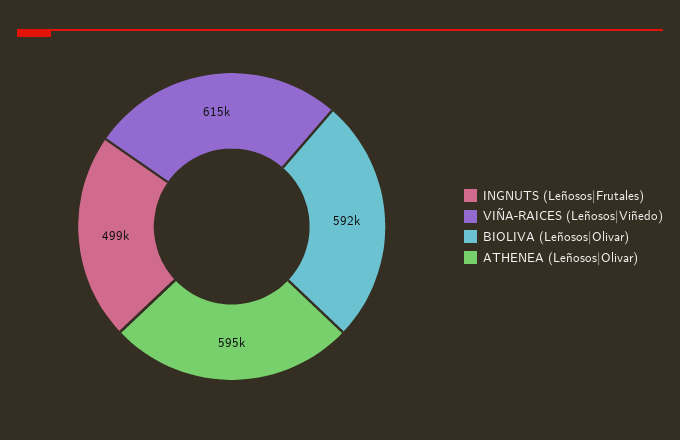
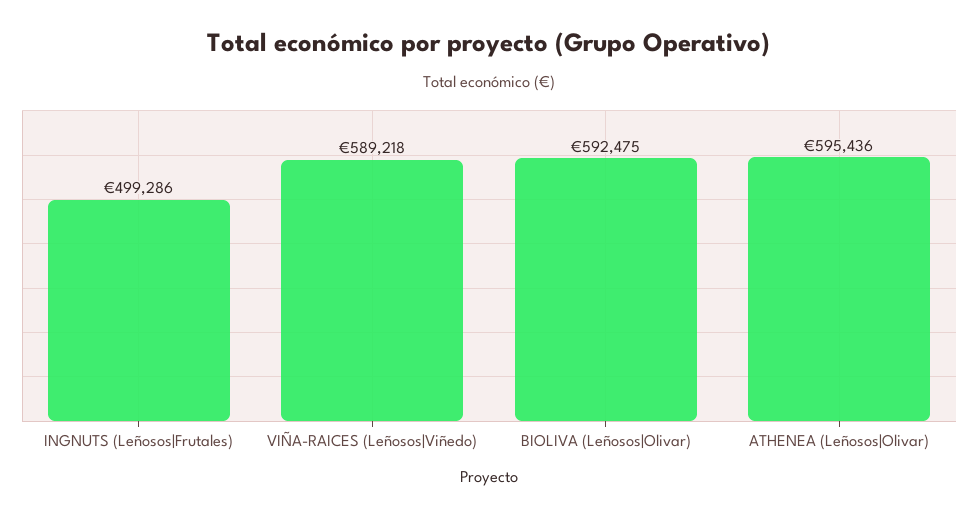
  {
    "INGNUTS (Leñosos|Frutales)": 499286,
-   "VIÑA-RAICES (Leñosos|Viñedo)": 615000,
+   "VIÑA-RAICES (Leñosos|Viñedo)": 589218,
    "BIOLIVA (Leñosos|Olivar)": 592475,
    "ATHENEA (Leñosos|Olivar)": 595436
  }

